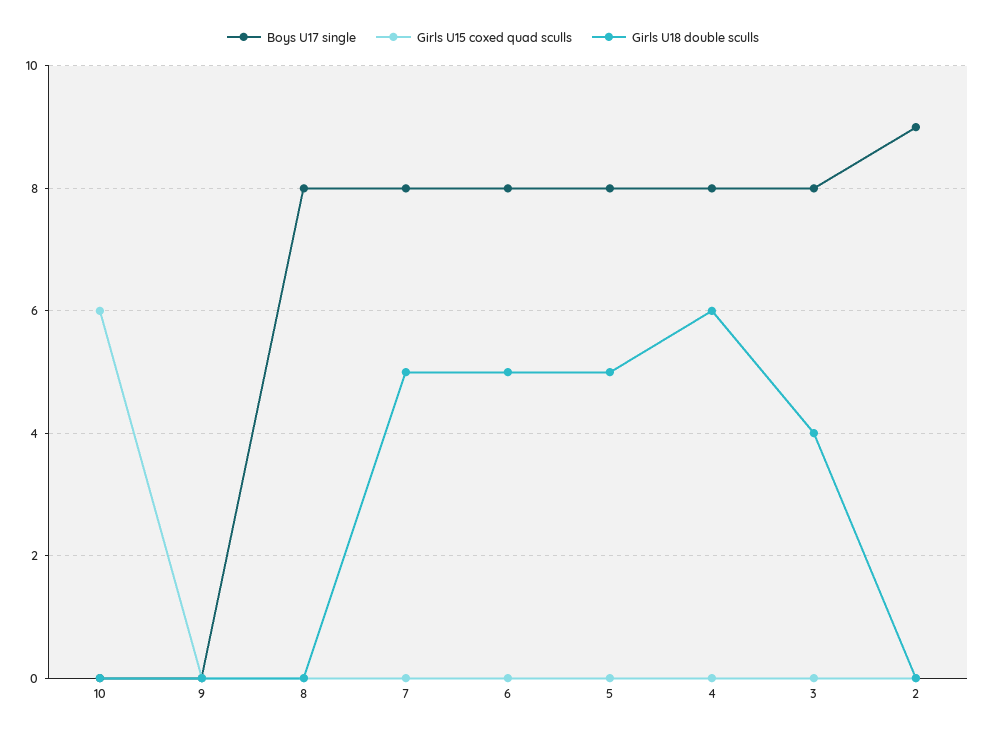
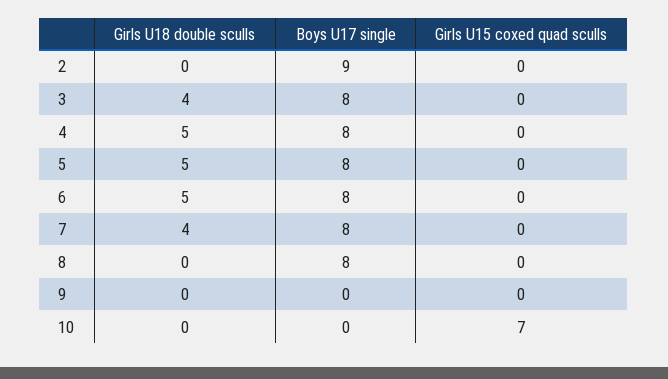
  {
    "Boys U17 single": {
      "10": 0,
      "9": 0,
      "8": 8,
      "7": 8,
      "6": 8,
      "5": 8,
      "4": 8,
      "3": 8,
      "2": 9
    },
    "Girls U15 coxed quad sculls": {
-     "10": 6,
+     "10": 7,
      "9": 0,
      "8": 0,
      "7": 0,
      "6": 0,
      "5": 0,
      "4": 0,
      "3": 0,
      "2": 0
    },
    "Girls U18 double sculls": {
      "10": 0,
      "9": 0,
      "8": 0,
-     "7": 5,
+     "7": 4,
      "6": 5,
      "5": 5,
-     "4": 6,
+     "4": 5,
      "3": 4,
      "2": 0
    }
  }

